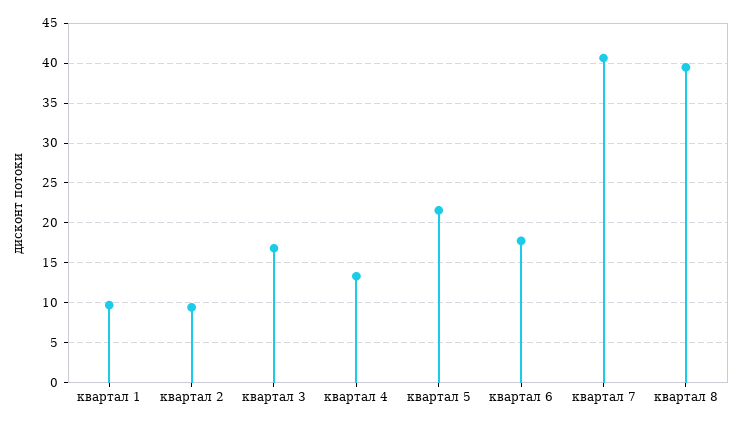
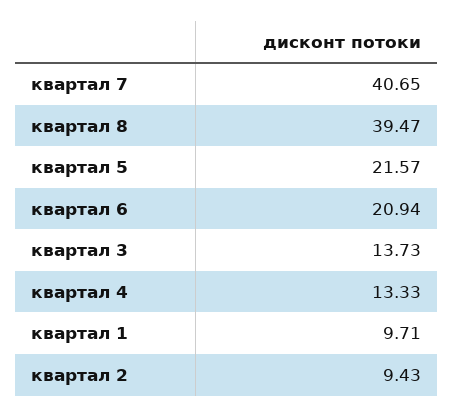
  {
    "квартал 1": 9.71,
    "квартал 2": 9.43,
-   "квартал 3": 17,
+   "квартал 3": 13.73,
    "квартал 4": 13.33,
    "квартал 5": 21.57,
-   "квартал 6": 18,
+   "квартал 6": 20.94,
    "квартал 7": 40.65,
    "квартал 8": 39.47
  }

